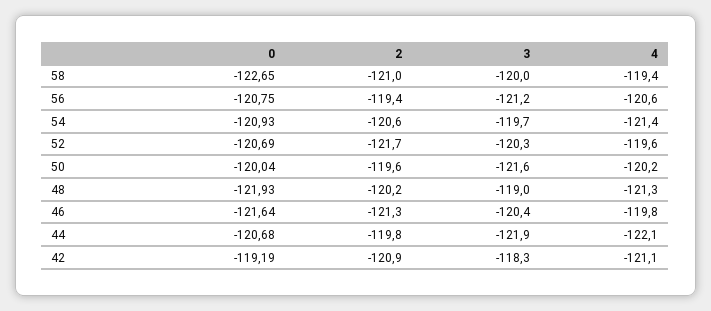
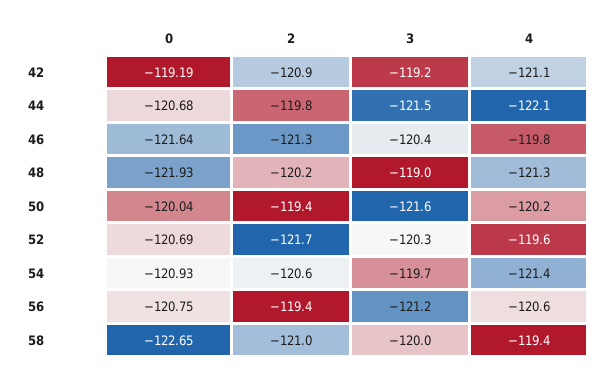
  {
    "0": {
      "58": -122.65,
      "56": -120.75,
      "54": -120.93,
      "52": -120.69,
      "50": -120.04,
      "48": -121.93,
      "46": -121.64,
      "44": -120.68,
      "42": -119.19
    },
    "2": {
      "58": -121,
      "56": -119.4,
      "54": -120.6,
      "52": -121.7,
-     "50": -119.6,
+     "50": -119.4,
      "48": -120.2,
      "46": -121.3,
      "44": -119.8,
      "42": -120.9
    },
    "3": {
      "58": -120,
      "56": -121.2,
      "54": -119.7,
      "52": -120.3,
      "50": -121.6,
      "48": -119,
      "46": -120.4,
-     "44": -121.9,
+     "44": -121.5,
-     "42": -118.3
+     "42": -119.2
    },
    "4": {
      "58": -119.4,
      "56": -120.6,
      "54": -121.4,
      "52": -119.6,
      "50": -120.2,
      "48": -121.3,
      "46": -119.8,
      "44": -122.1,
      "42": -121.1
    }
  }

